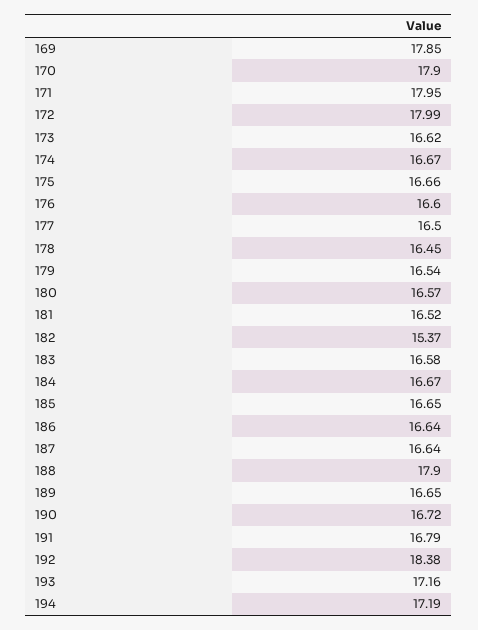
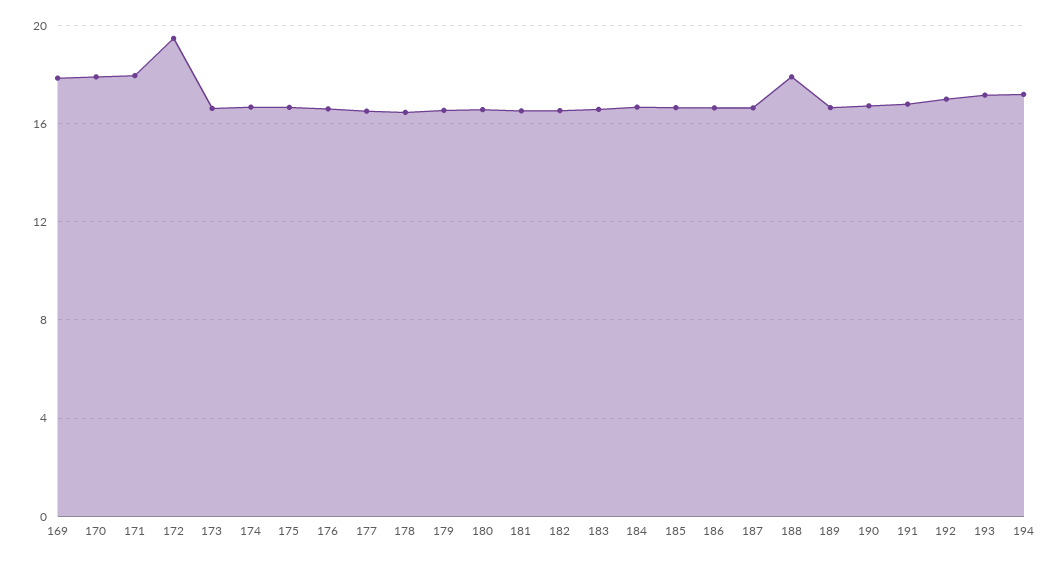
  {
    "169": 17.85,
    "170": 17.9,
    "171": 17.95,
-   "172": 17.99,
+   "172": 19.5,
    "173": 16.62,
    "174": 16.67,
    "175": 16.66,
    "176": 16.6,
    "177": 16.5,
    "178": 16.45,
    "179": 16.54,
    "180": 16.57,
    "181": 16.52,
-   "182": 15.37,
+   "182": 16.5,
    "183": 16.58,
    "184": 16.67,
    "185": 16.65,
    "186": 16.64,
    "187": 16.64,
    "188": 17.9,
    "189": 16.65,
    "190": 16.72,
    "191": 16.79,
-   "192": 18.38,
+   "192": 17,
    "193": 17.16,
    "194": 17.19
  }

